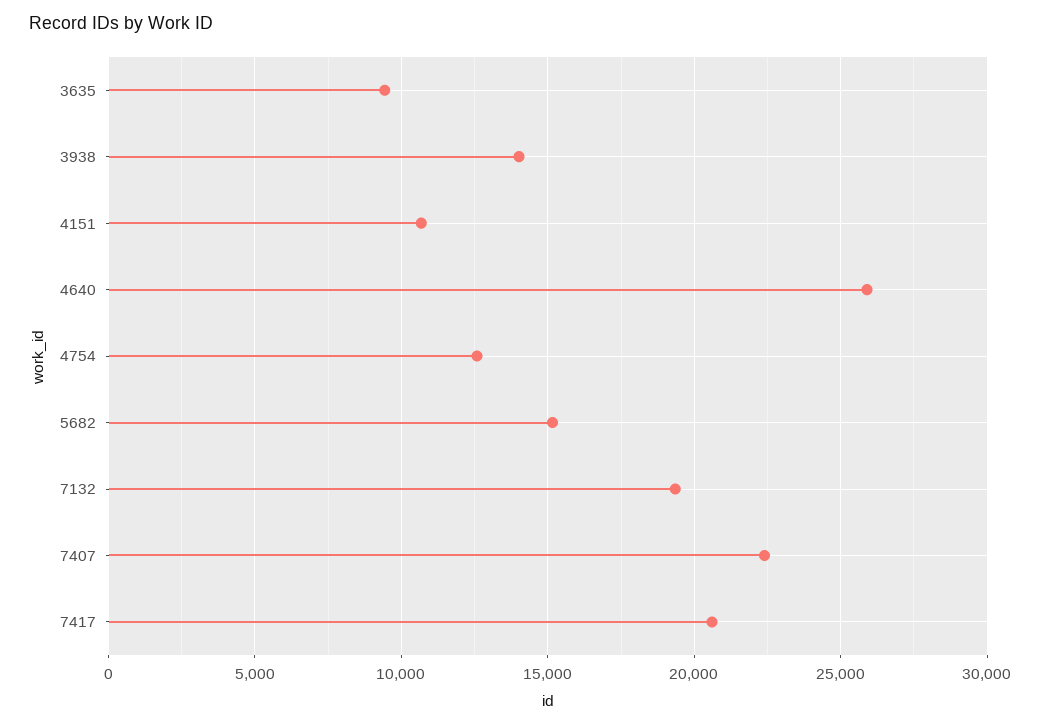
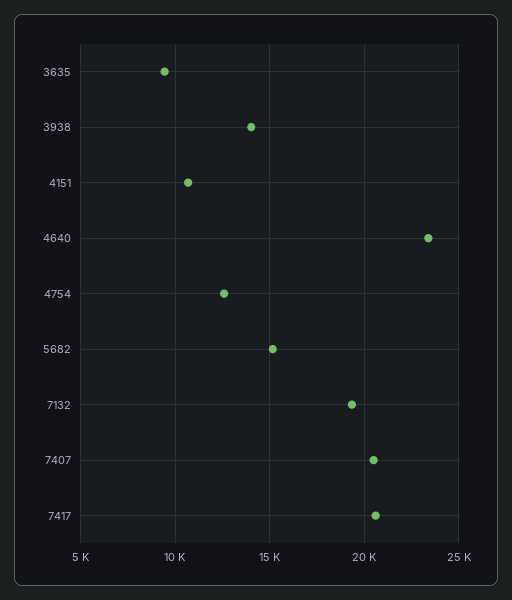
  {
    "3635": 9500,
    "3938": 14000,
    "4151": 10500,
-   "4640": 26000,
+   "4640": 23500,
    "4754": 12500,
    "5682": 15000,
    "7132": 19500,
-   "7407": 22500,
+   "7407": 20500,
    "7417": 20500
  }

